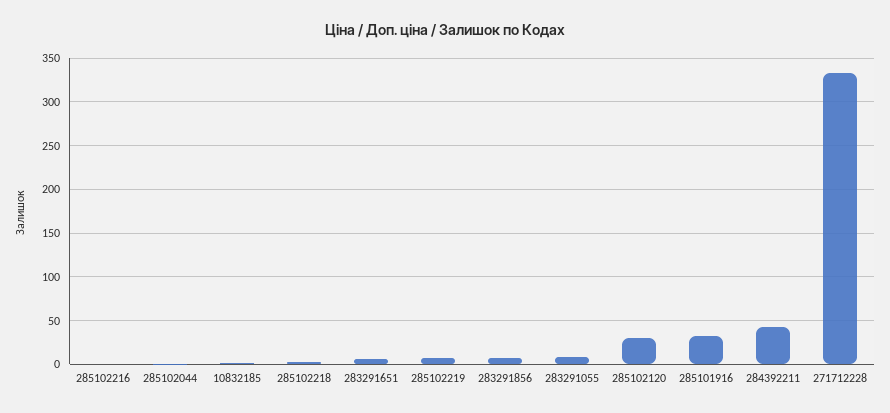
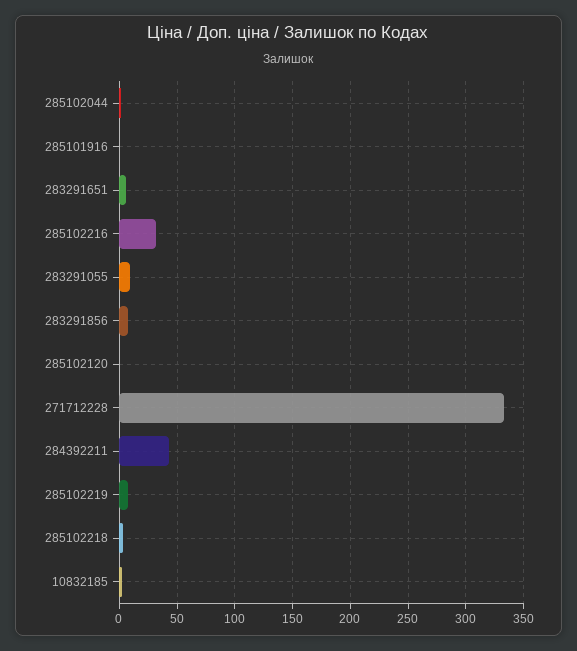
  {
-   "285102216": 0,
+   "285102216": 30,
    "285102044": 0,
    "10832185": 0,
    "285102218": 0,
    "283291651": 10,
    "285102219": 10,
    "283291856": 10,
    "283291055": 10,
-   "285102120": 30,
+   "285102120": 0,
-   "285101916": 30,
+   "285101916": 0,
    "284392211": 40,
    "271712228": 330
  }

